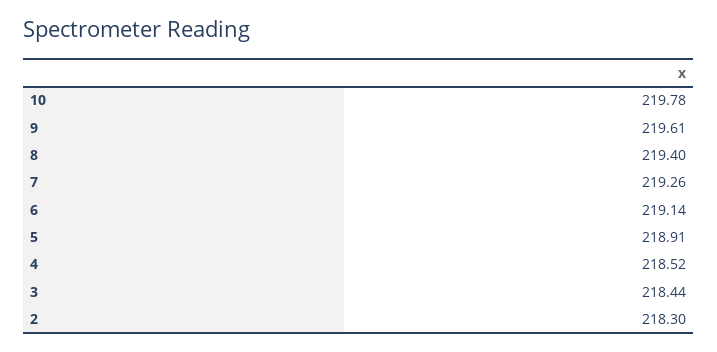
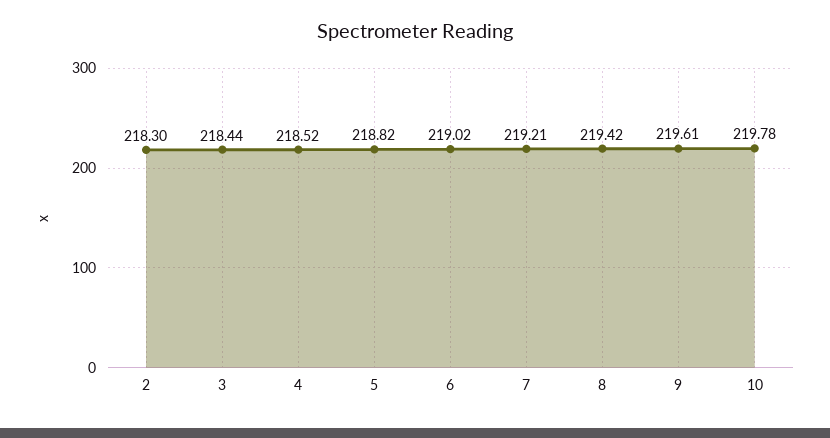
  {
    "10": 219.78,
    "9": 219.61,
-   "8": 219.4,
+   "8": 219.42,
-   "7": 219.26,
+   "7": 219.21,
-   "6": 219.14,
+   "6": 219.02,
-   "5": 218.91,
+   "5": 218.82,
    "4": 218.52,
    "3": 218.44,
    "2": 218.3
  }

